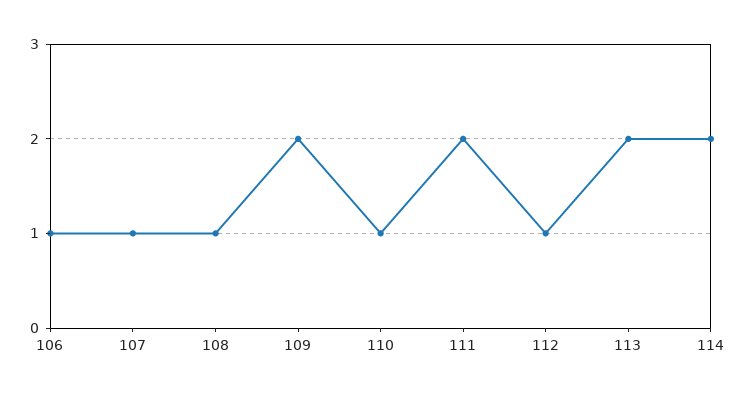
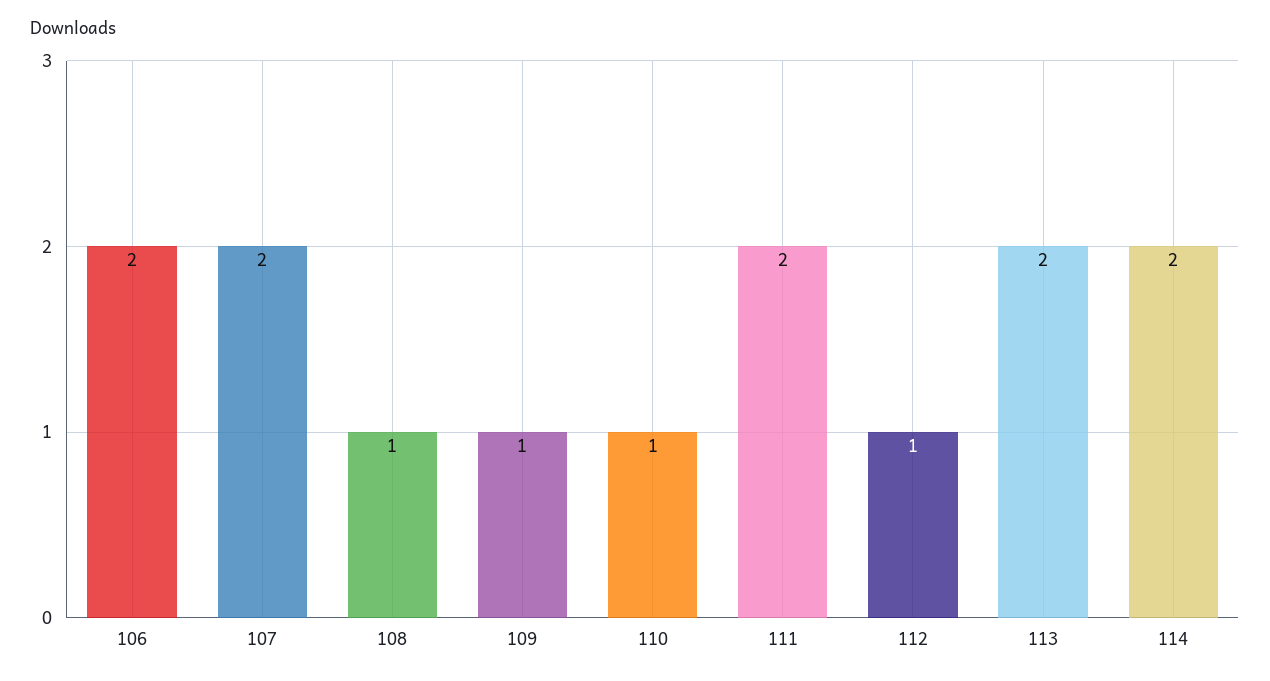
  {
-   "106": 1,
+   "106": 2,
-   "107": 1,
+   "107": 2,
    "108": 1,
-   "109": 2,
+   "109": 1,
    "110": 1,
    "111": 2,
    "112": 1,
    "113": 2,
    "114": 2
  }

